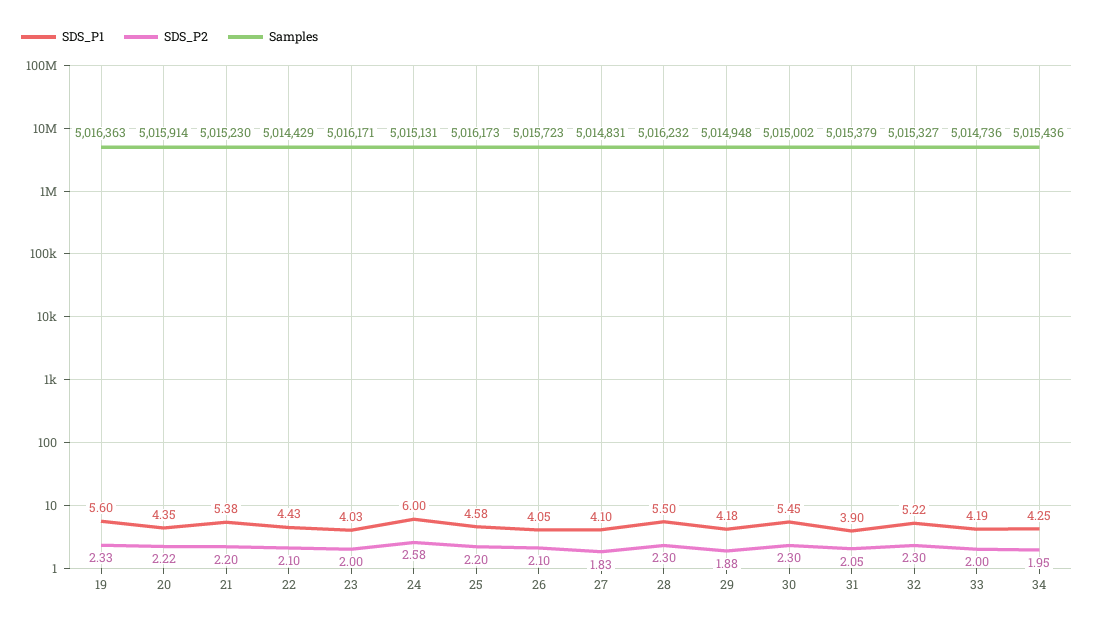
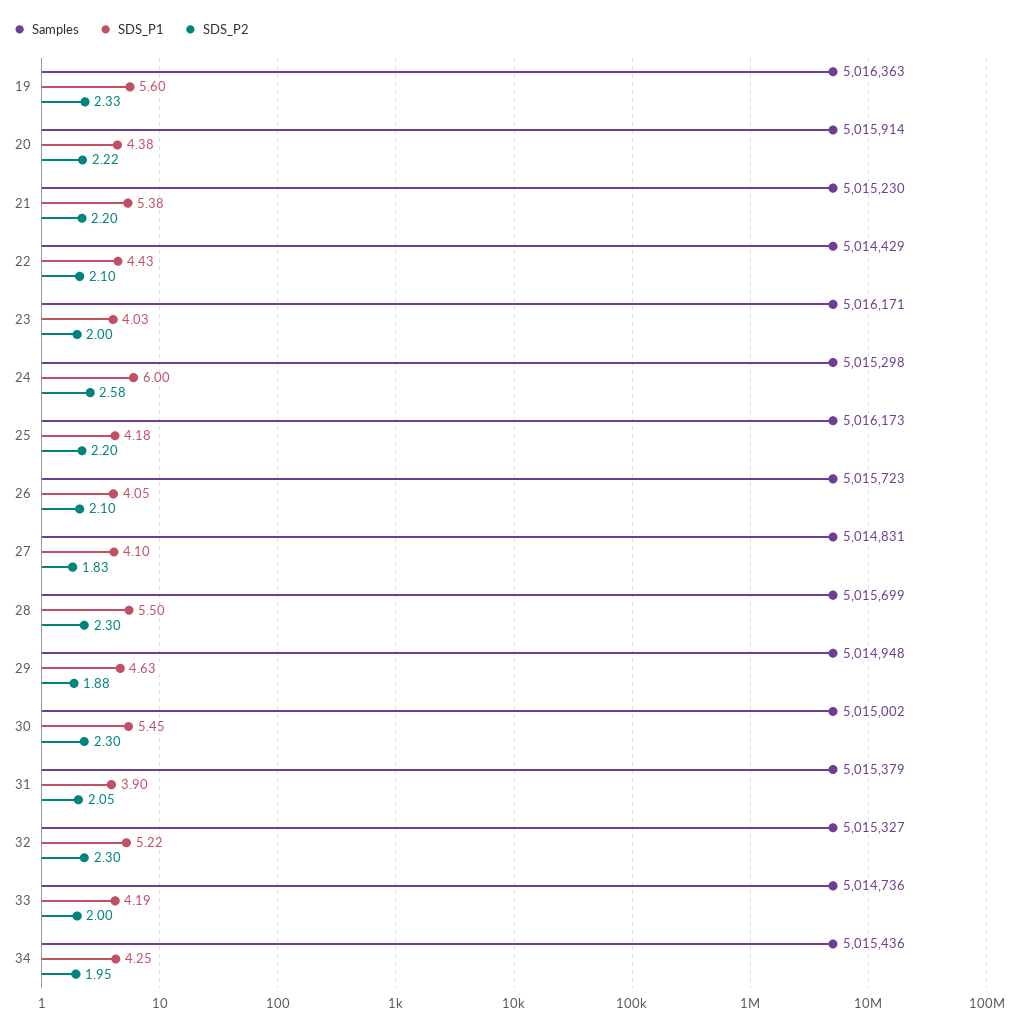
  {
    "SDS_P1": {
      "19": 5.6,
-     "20": 4.35,
+     "20": 4.38,
      "21": 5.38,
      "22": 4.43,
      "23": 4.03,
      "24": 6,
-     "25": 4.58,
+     "25": 4.18,
      "26": 4.05,
      "27": 4.1,
      "28": 5.5,
-     "29": 4.18,
+     "29": 4.63,
      "30": 5.45,
      "31": 3.9,
      "32": 5.22,
      "33": 4.19,
      "34": 4.25
    },
    "SDS_P2": {
      "19": 2.33,
      "20": 2.22,
      "21": 2.2,
      "22": 2.1,
      "23": 2,
      "24": 2.58,
      "25": 2.2,
      "26": 2.1,
      "27": 1.83,
      "28": 2.3,
      "29": 1.88,
      "30": 2.3,
      "31": 2.05,
      "32": 2.3,
      "33": 2,
      "34": 1.95
    },
    "Samples": {
      "19": 5016363,
      "20": 5015914,
      "21": 5015230,
      "22": 5014429,
      "23": 5016171,
-     "24": 5015131,
+     "24": 5015298,
      "25": 5016173,
      "26": 5015723,
      "27": 5014831,
-     "28": 5016232,
+     "28": 5015699,
      "29": 5014948,
      "30": 5015002,
      "31": 5015379,
      "32": 5015327,
      "33": 5014736,
      "34": 5015436
    }
  }

